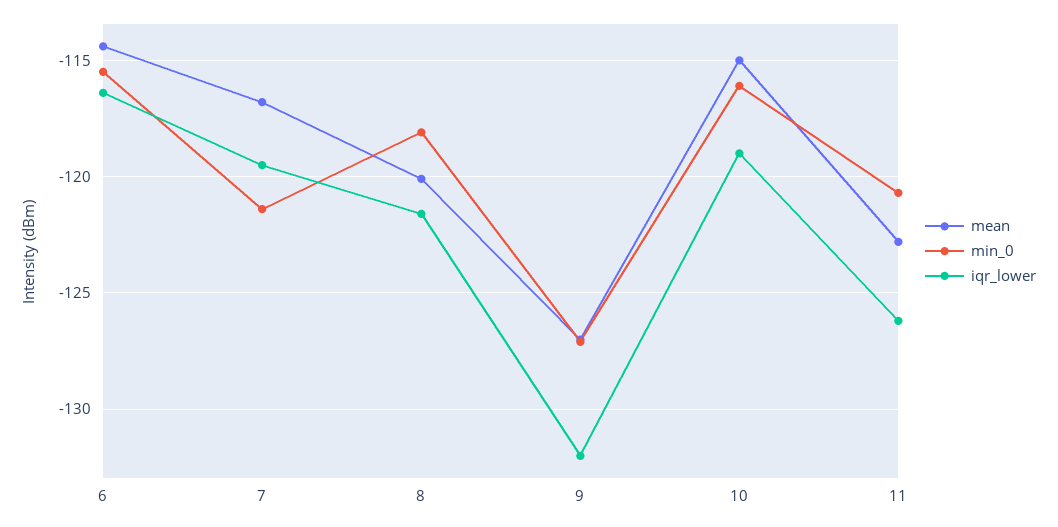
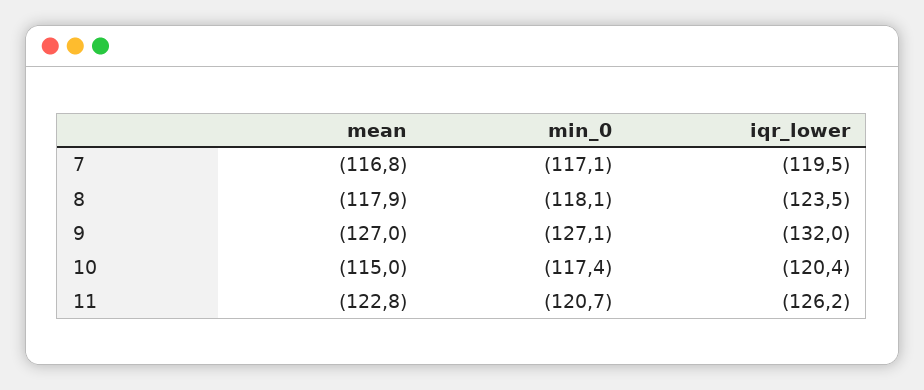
  {
    "mean": {
-     "6": -114.5,
      "7": -116.8,
-     "8": -120,
+     "8": -117.9,
      "9": -127,
      "10": -115,
      "11": -122.8
    },
    "min_0": {
-     "6": -115.5,
-     "7": -121.5,
+     "7": -117.1,
      "8": -118.1,
      "9": -127.1,
-     "10": -116,
+     "10": -117.4,
      "11": -120.7
    },
    "iqr_lower": {
-     "6": -116.5,
      "7": -119.5,
-     "8": -121.5,
+     "8": -123.5,
      "9": -132,
-     "10": -119,
+     "10": -120.4,
      "11": -126.2
    }
  }

